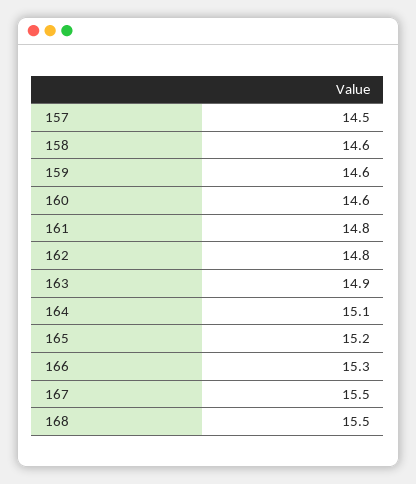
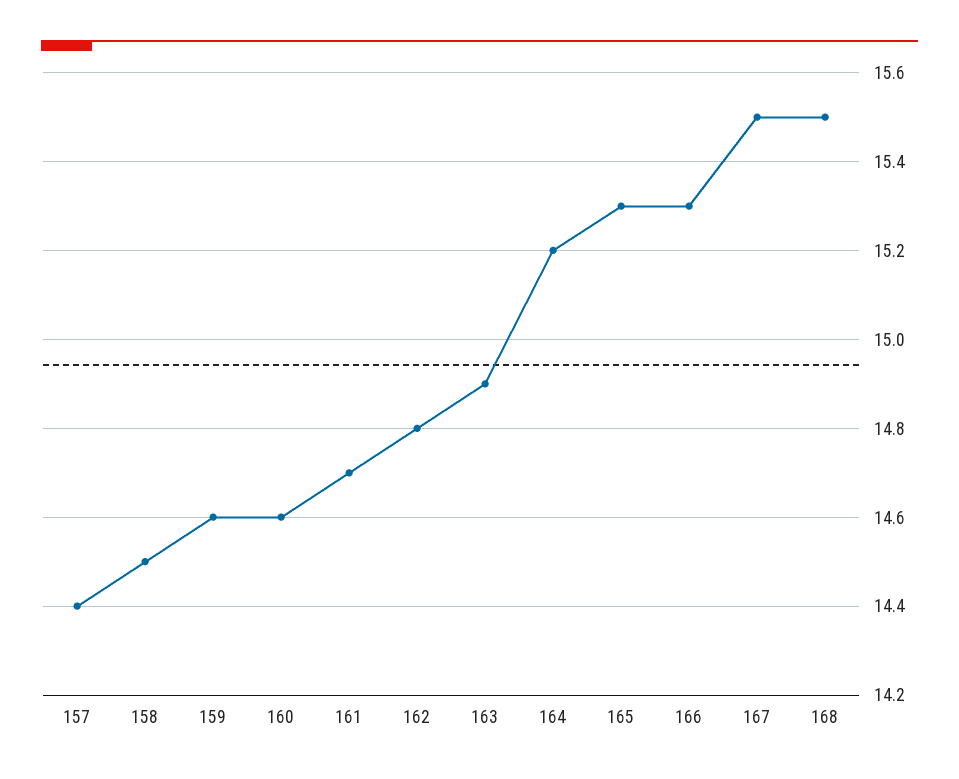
  {
-   "157": 14.5,
+   "157": 14.4,
-   "158": 14.6,
+   "158": 14.5,
    "159": 14.6,
    "160": 14.6,
-   "161": 14.8,
+   "161": 14.7,
    "162": 14.8,
    "163": 14.9,
-   "164": 15.1,
+   "164": 15.2,
-   "165": 15.2,
+   "165": 15.3,
    "166": 15.3,
    "167": 15.5,
    "168": 15.5
  }

